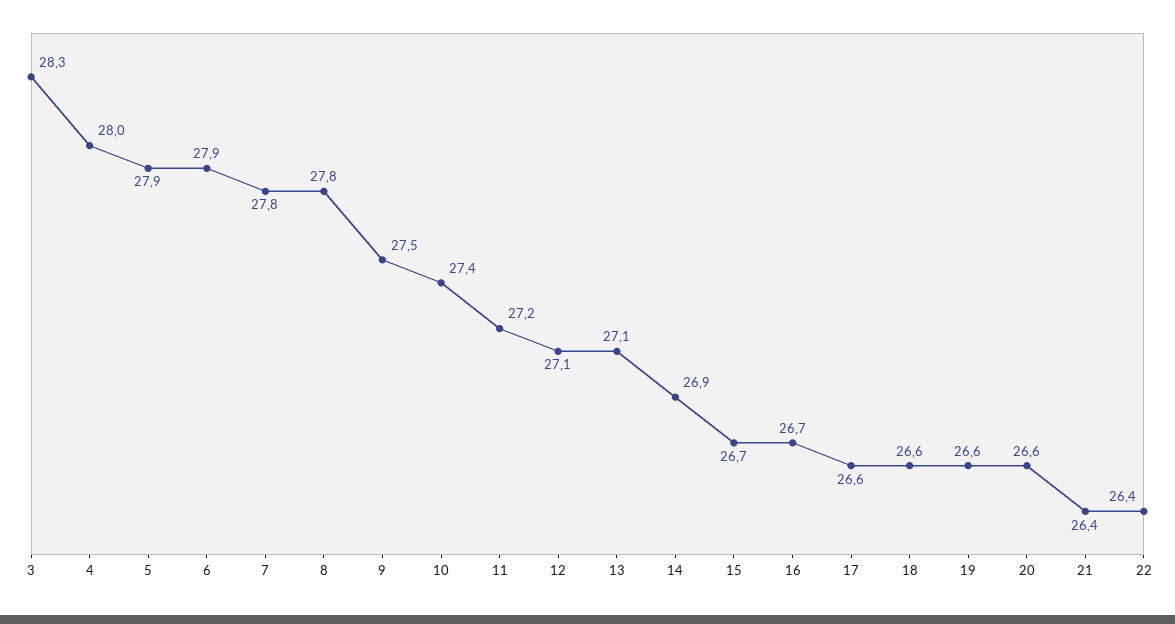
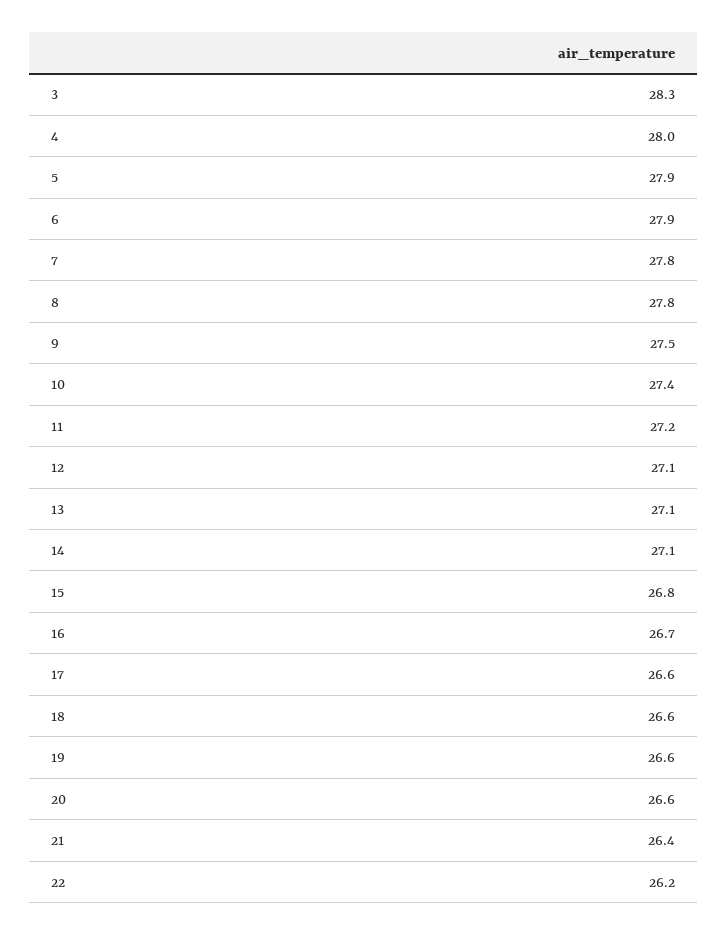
  {
    "3": 28.3,
    "4": 28,
    "5": 27.9,
    "6": 27.9,
    "7": 27.8,
    "8": 27.8,
    "9": 27.5,
    "10": 27.4,
    "11": 27.2,
    "12": 27.1,
    "13": 27.1,
-   "14": 26.9,
+   "14": 27.1,
-   "15": 26.7,
+   "15": 26.8,
    "16": 26.7,
    "17": 26.6,
    "18": 26.6,
    "19": 26.6,
    "20": 26.6,
    "21": 26.4,
-   "22": 26.4
+   "22": 26.2
  }

